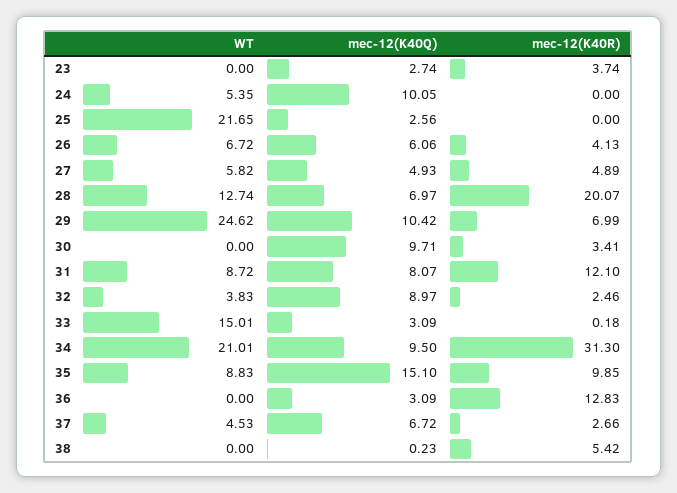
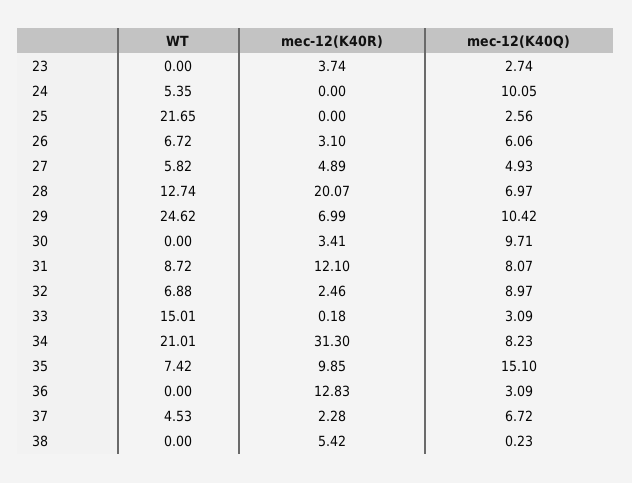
  {
    "WT": {
      "23": 0,
      "24": 5.35,
      "25": 21.65,
      "26": 6.72,
      "27": 5.82,
      "28": 12.74,
      "29": 24.62,
      "30": 0,
      "31": 8.72,
-     "32": 3.83,
+     "32": 6.88,
      "33": 15.01,
      "34": 21.01,
-     "35": 8.83,
+     "35": 7.42,
      "36": 0,
      "37": 4.53,
      "38": 0
    },
    "mec-12(K40Q)": {
      "23": 2.74,
      "24": 10.05,
      "25": 2.56,
      "26": 6.06,
      "27": 4.93,
      "28": 6.97,
      "29": 10.42,
      "30": 9.71,
      "31": 8.07,
      "32": 8.97,
      "33": 3.09,
-     "34": 9.5,
+     "34": 8.23,
      "35": 15.1,
      "36": 3.09,
      "37": 6.72,
      "38": 0.23
    },
    "mec-12(K40R)": {
      "23": 3.74,
      "24": 0,
      "25": 0,
-     "26": 4.13,
+     "26": 3.1,
      "27": 4.89,
      "28": 20.07,
      "29": 6.99,
      "30": 3.41,
      "31": 12.1,
      "32": 2.46,
      "33": 0.18,
      "34": 31.3,
      "35": 9.85,
      "36": 12.83,
-     "37": 2.66,
+     "37": 2.28,
      "38": 5.42
    }
  }

